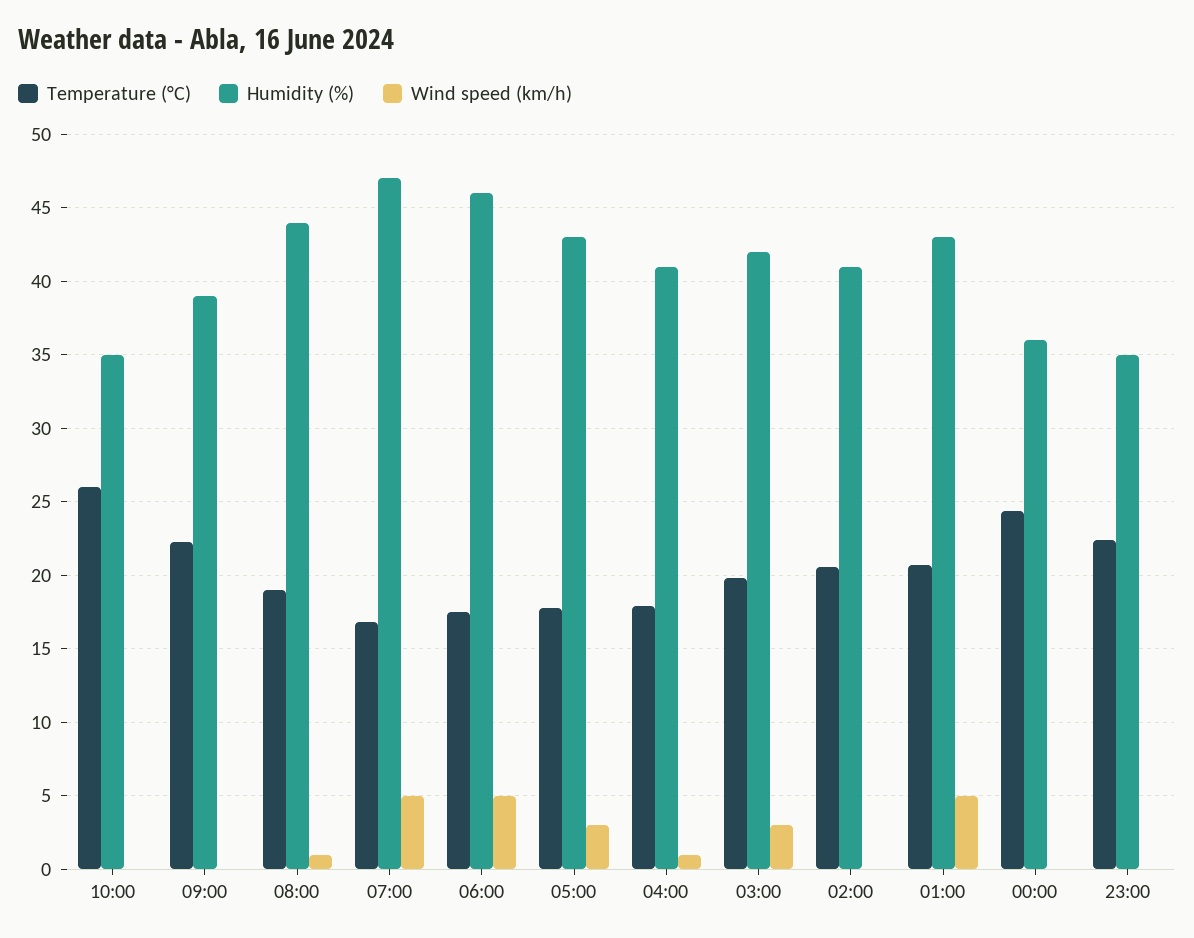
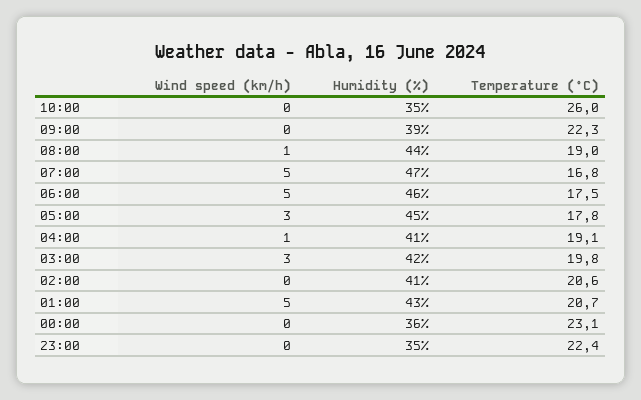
  {
    "Temperature (°C)": {
      "10:00": 26,
      "09:00": 22.3,
      "08:00": 19,
      "07:00": 16.8,
      "06:00": 17.5,
      "05:00": 17.8,
-     "04:00": 18,
+     "04:00": 19.1,
      "03:00": 19.8,
      "02:00": 20.6,
      "01:00": 20.7,
-     "00:00": 24.5,
+     "00:00": 23.1,
      "23:00": 22.4
    },
    "Humidity (%)": {
      "10:00": 35,
      "09:00": 39,
      "08:00": 44,
      "07:00": 47,
      "06:00": 46,
-     "05:00": 43,
+     "05:00": 45,
      "04:00": 41,
      "03:00": 42,
      "02:00": 41,
      "01:00": 43,
      "00:00": 36,
      "23:00": 35
    },
    "Wind speed (km/h)": {
      "10:00": 0,
      "09:00": 0,
      "08:00": 1,
      "07:00": 5,
      "06:00": 5,
      "05:00": 3,
      "04:00": 1,
      "03:00": 3,
      "02:00": 0,
      "01:00": 5,
      "00:00": 0,
      "23:00": 0
    }
  }

